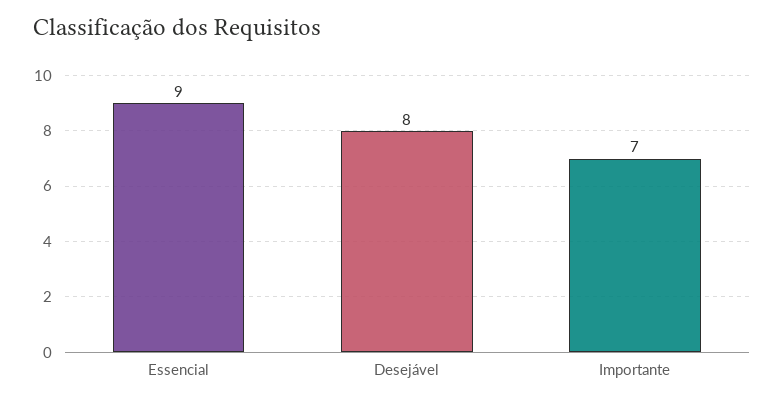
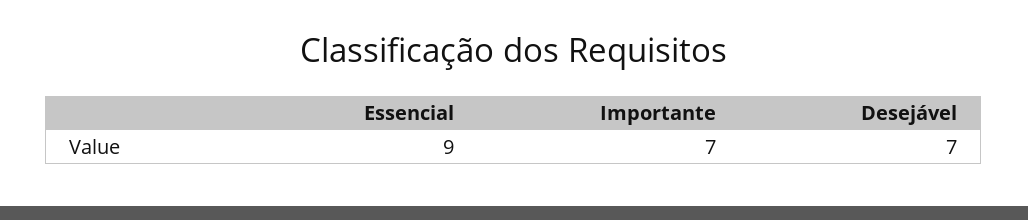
  {
    "Essencial": 9,
-   "Desejável": 8,
+   "Desejável": 7,
    "Importante": 7
  }

